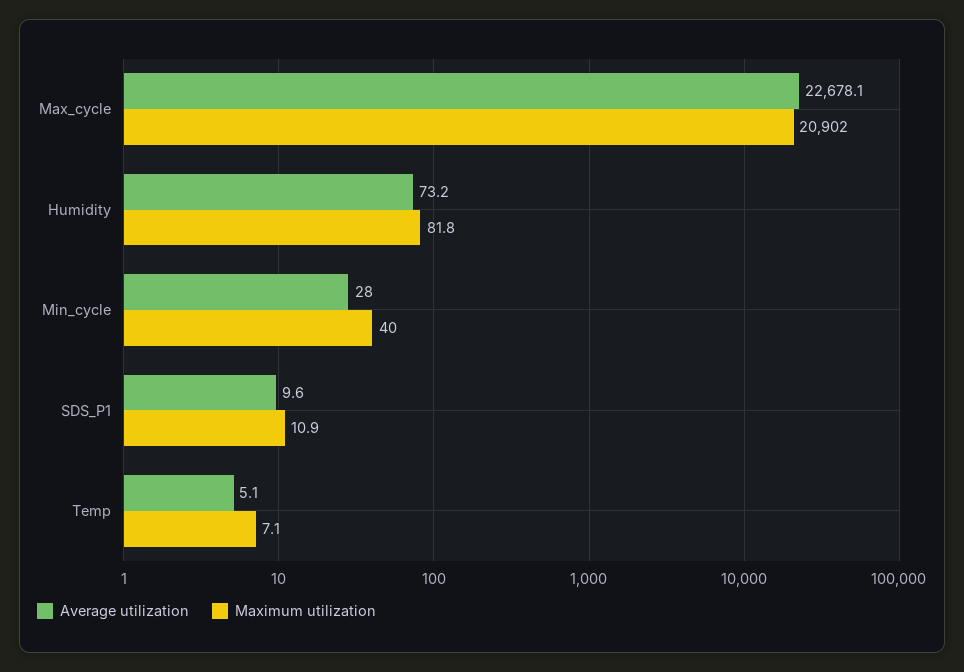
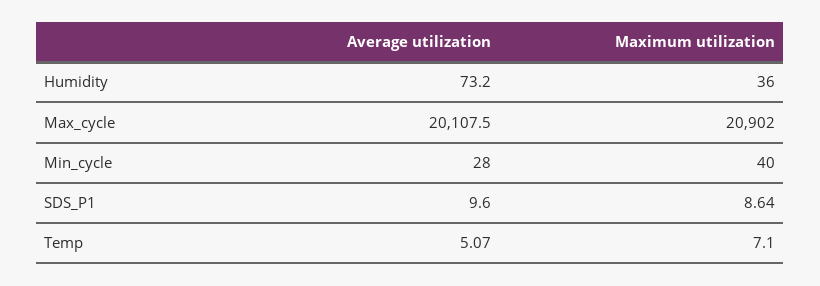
  {
    "Average utilization": {
-     "Max_cycle": 22678.1,
+     "Max_cycle": 20107.5,
      "Humidity": 73.2,
      "Min_cycle": 28,
      "SDS_P1": 9.6,
      "Temp": 5.07
    },
    "Maximum utilization": {
      "Max_cycle": 20902,
-     "Humidity": 81.8,
+     "Humidity": 36,
      "Min_cycle": 40,
-     "SDS_P1": 10.9,
+     "SDS_P1": 8.64,
      "Temp": 7.1
    }
  }

